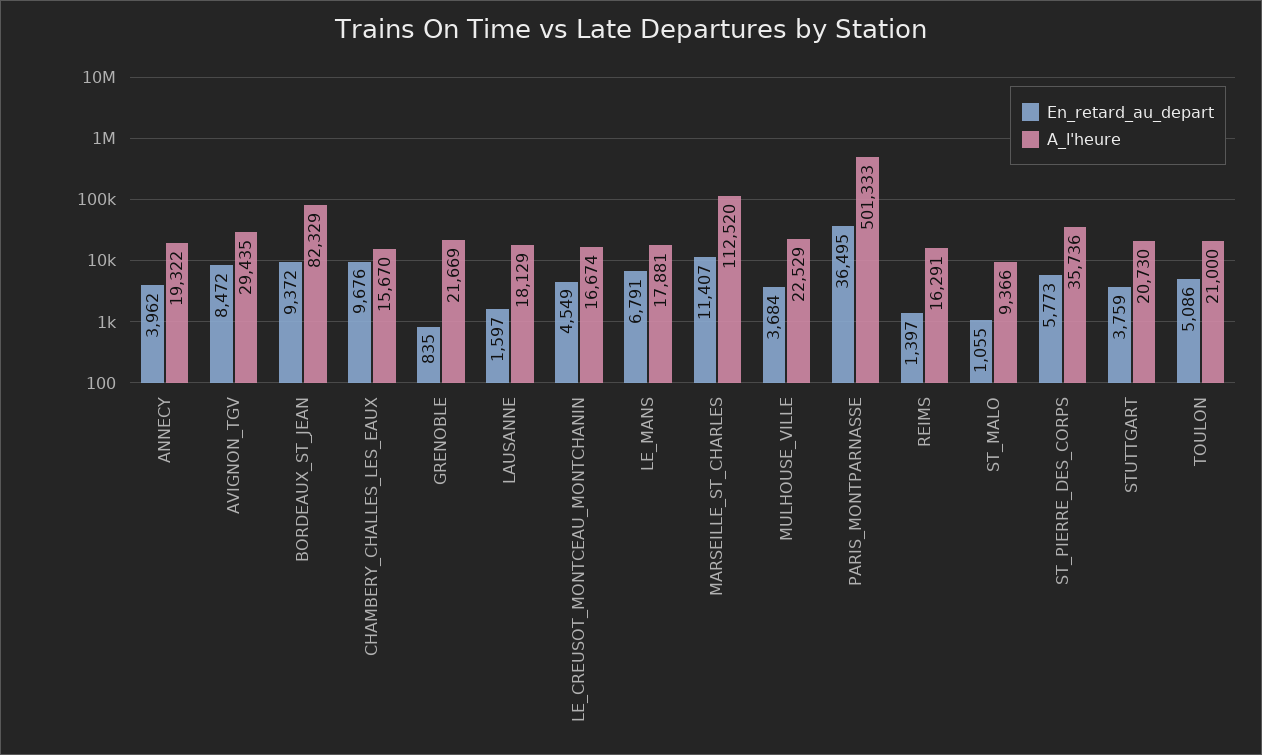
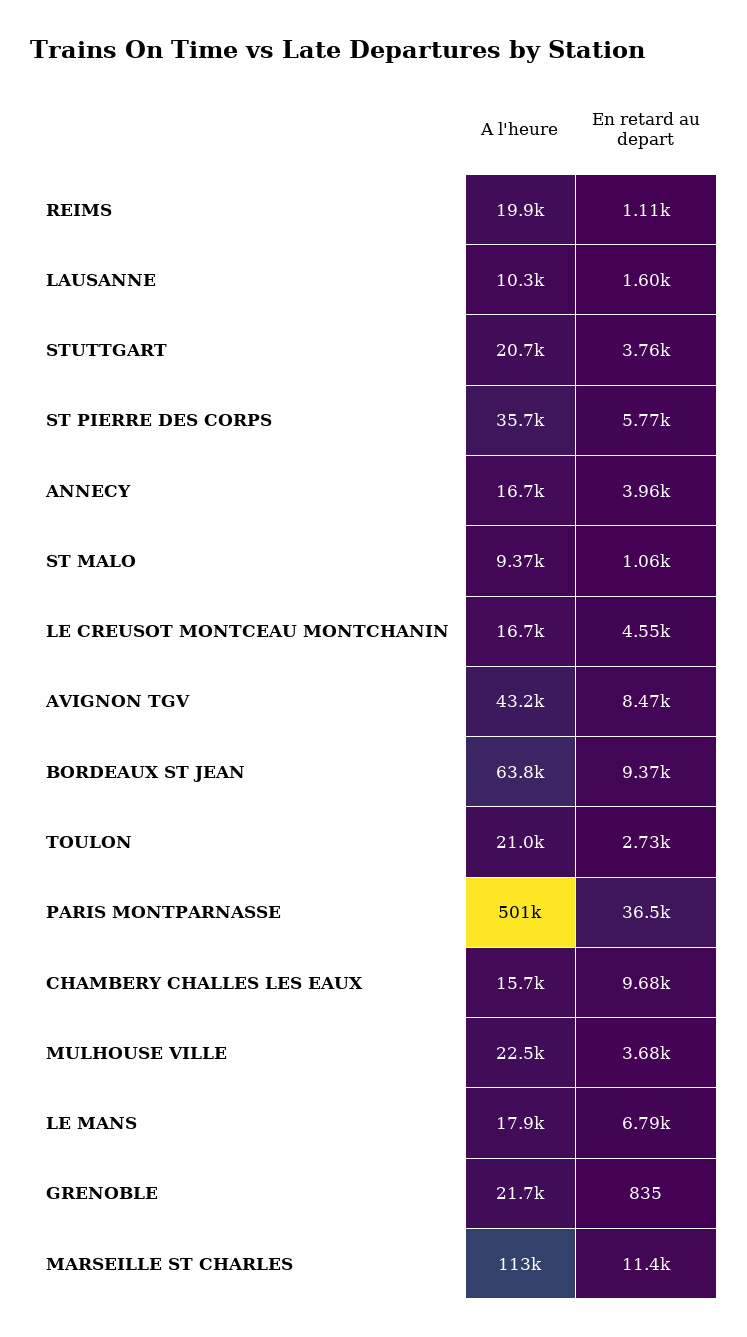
  {
    "En_retard_au_depart": {
      "ANNECY": 3962,
      "AVIGNON_TGV": 8472,
      "BORDEAUX_ST_JEAN": 9372,
      "CHAMBERY_CHALLES_LES_EAUX": 9676,
      "GRENOBLE": 835,
      "LAUSANNE": 1597,
      "LE_CREUSOT_MONTCEAU_MONTCHANIN": 4549,
      "LE_MANS": 6791,
      "MARSEILLE_ST_CHARLES": 11407,
      "MULHOUSE_VILLE": 3684,
      "PARIS_MONTPARNASSE": 36495,
-     "REIMS": 1397,
+     "REIMS": 1110,
      "ST_MALO": 1055,
      "ST_PIERRE_DES_CORPS": 5773,
      "STUTTGART": 3759,
-     "TOULON": 5086
+     "TOULON": 2730
    },
    "A_l'heure": {
-     "ANNECY": 19322,
+     "ANNECY": 16700,
-     "AVIGNON_TGV": 29435,
+     "AVIGNON_TGV": 43200,
-     "BORDEAUX_ST_JEAN": 82329,
+     "BORDEAUX_ST_JEAN": 63800,
      "CHAMBERY_CHALLES_LES_EAUX": 15670,
      "GRENOBLE": 21669,
-     "LAUSANNE": 18129,
+     "LAUSANNE": 10300,
      "LE_CREUSOT_MONTCEAU_MONTCHANIN": 16674,
      "LE_MANS": 17881,
      "MARSEILLE_ST_CHARLES": 112520,
      "MULHOUSE_VILLE": 22529,
      "PARIS_MONTPARNASSE": 501333,
-     "REIMS": 16291,
+     "REIMS": 19900,
      "ST_MALO": 9366,
      "ST_PIERRE_DES_CORPS": 35736,
      "STUTTGART": 20730,
      "TOULON": 21000
    }
  }

